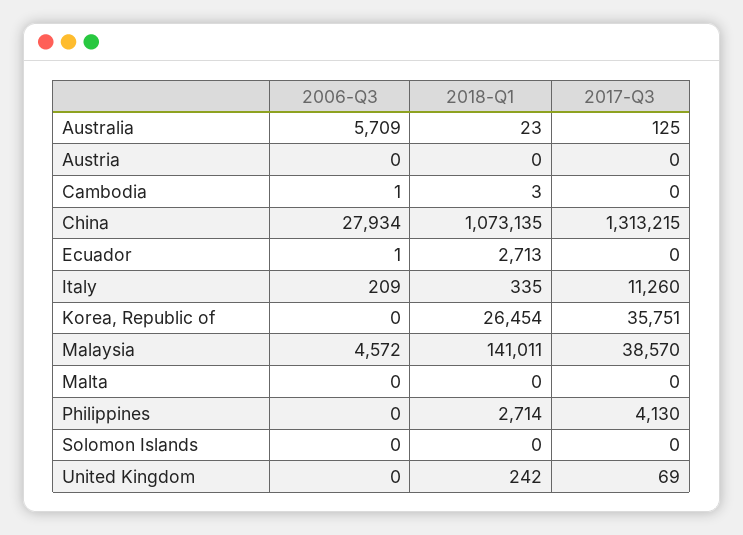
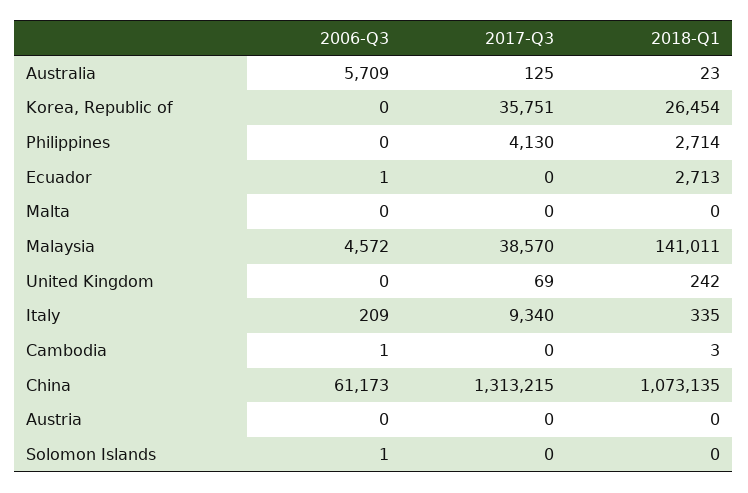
  {
    "2006-Q3": {
      "Australia": 5709,
      "Austria": 0,
      "Cambodia": 1,
-     "China": 27934,
+     "China": 61173,
      "Ecuador": 1,
      "Italy": 209,
      "Korea, Republic of": 0,
      "Malaysia": 4572,
      "Malta": 0,
      "Philippines": 0,
-     "Solomon Islands": 0,
+     "Solomon Islands": 1,
      "United Kingdom": 0
    },
    "2018-Q1": {
      "Australia": 23,
      "Austria": 0,
      "Cambodia": 3,
      "China": 1073135,
      "Ecuador": 2713,
      "Italy": 335,
      "Korea, Republic of": 26454,
      "Malaysia": 141011,
      "Malta": 0,
      "Philippines": 2714,
      "Solomon Islands": 0,
      "United Kingdom": 242
    },
    "2017-Q3": {
      "Australia": 125,
      "Austria": 0,
      "Cambodia": 0,
      "China": 1313215,
      "Ecuador": 0,
-     "Italy": 11260,
+     "Italy": 9340,
      "Korea, Republic of": 35751,
      "Malaysia": 38570,
      "Malta": 0,
      "Philippines": 4130,
      "Solomon Islands": 0,
      "United Kingdom": 69
    }
  }

